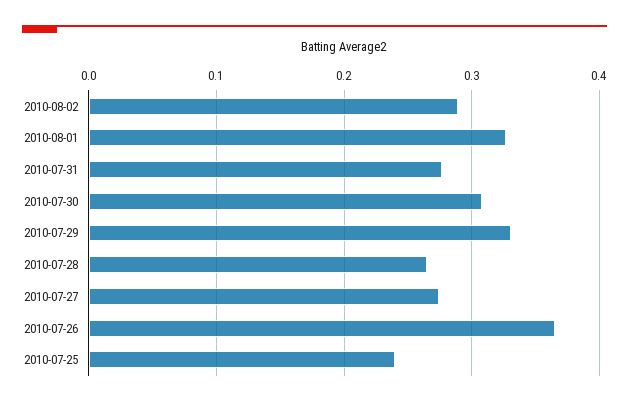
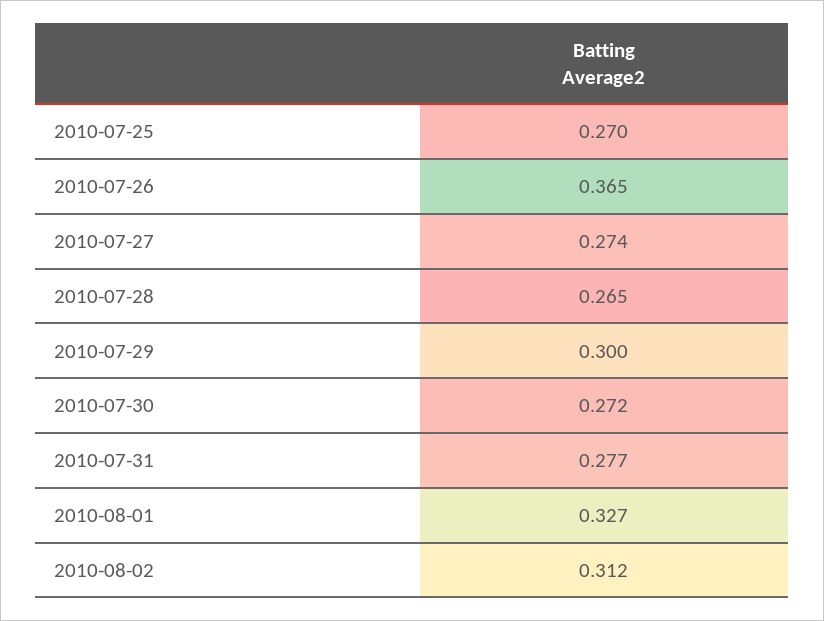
  {
-   "2010-08-02": 0.29,
+   "2010-08-02": 0.312,
    "2010-08-01": 0.327,
    "2010-07-31": 0.277,
-   "2010-07-30": 0.31,
+   "2010-07-30": 0.272,
-   "2010-07-29": 0.33,
+   "2010-07-29": 0.3,
    "2010-07-28": 0.265,
    "2010-07-27": 0.274,
    "2010-07-26": 0.365,
-   "2010-07-25": 0.24
+   "2010-07-25": 0.27
  }

